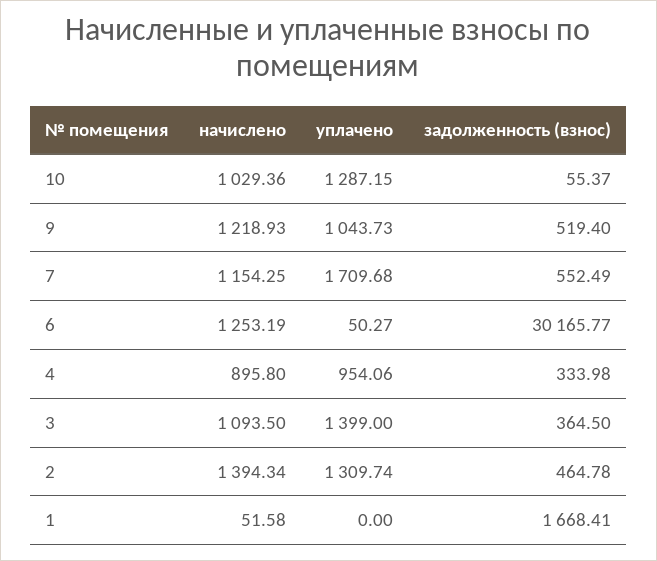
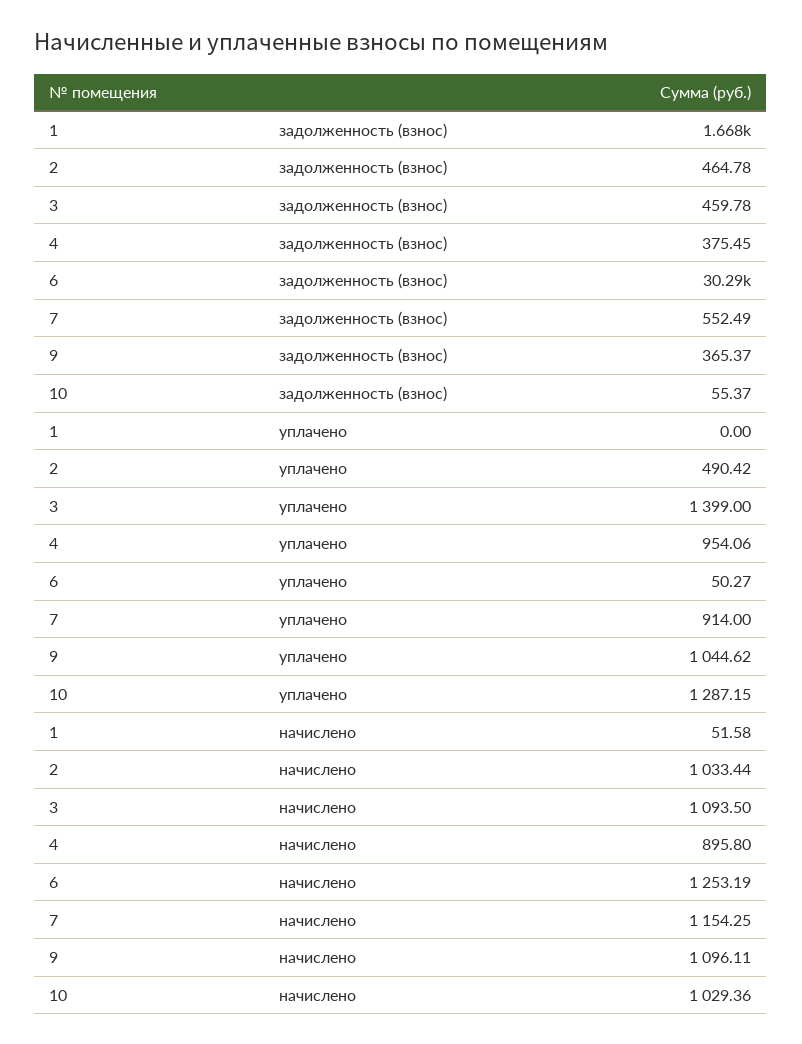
  {
    "начислено": {
      "10": 1029.36,
-     "9": 1218.93,
+     "9": 1096.11,
      "7": 1154.25,
      "6": 1253.19,
      "4": 895.8,
      "3": 1093.5,
-     "2": 1394.34,
+     "2": 1033.44,
      "1": 51.58
    },
    "уплачено": {
      "10": 1287.15,
-     "9": 1043.73,
+     "9": 1044.62,
-     "7": 1709.68,
+     "7": 914,
      "6": 50.27,
      "4": 954.06,
      "3": 1399,
-     "2": 1309.74,
+     "2": 490.42,
      "1": 0
    },
    "задолженность (взнос)": {
      "10": 55.37,
-     "9": 519.4,
+     "9": 365.37,
      "7": 552.49,
-     "6": 30165.77,
+     "6": 30290,
-     "4": 333.98,
+     "4": 375.45,
-     "3": 364.5,
+     "3": 459.78,
      "2": 464.78,
      "1": 1668.41
    }
  }

